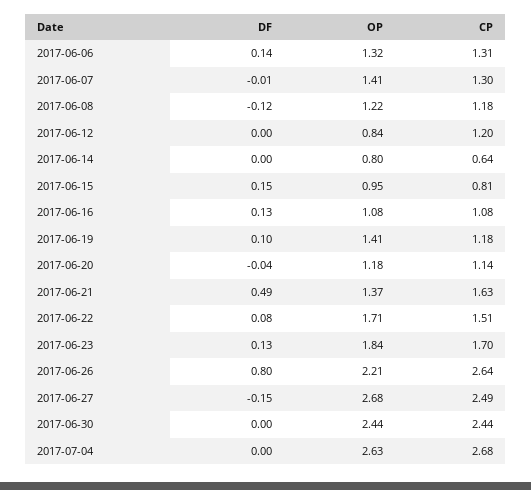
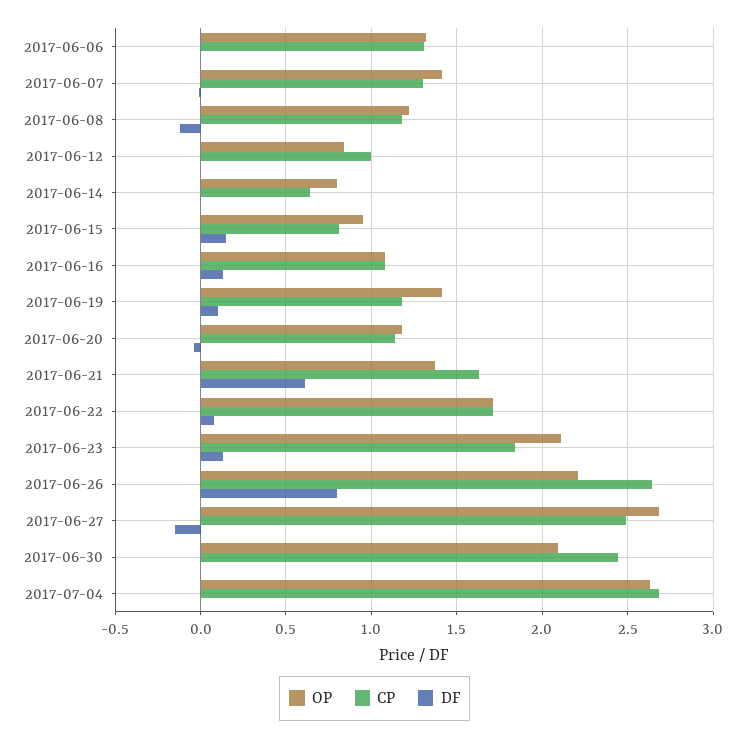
  {
    "DF": {
-     "2017-06-06": 0.14,
+     "2017-06-06": 0,
      "2017-06-07": -0.01,
      "2017-06-08": -0.12,
      "2017-06-12": 0,
      "2017-06-14": 0,
      "2017-06-15": 0.15,
      "2017-06-16": 0.13,
      "2017-06-19": 0.1,
      "2017-06-20": -0.04,
-     "2017-06-21": 0.49,
+     "2017-06-21": 0.6,
      "2017-06-22": 0.08,
      "2017-06-23": 0.13,
      "2017-06-26": 0.8,
      "2017-06-27": -0.15,
      "2017-06-30": 0,
      "2017-07-04": 0
    },
    "OP": {
      "2017-06-06": 1.32,
      "2017-06-07": 1.41,
      "2017-06-08": 1.22,
      "2017-06-12": 0.84,
      "2017-06-14": 0.8,
      "2017-06-15": 0.95,
      "2017-06-16": 1.08,
      "2017-06-19": 1.41,
      "2017-06-20": 1.18,
      "2017-06-21": 1.37,
      "2017-06-22": 1.71,
-     "2017-06-23": 1.84,
+     "2017-06-23": 2.1,
      "2017-06-26": 2.21,
      "2017-06-27": 2.68,
-     "2017-06-30": 2.44,
+     "2017-06-30": 2.1,
      "2017-07-04": 2.63
    },
    "CP": {
      "2017-06-06": 1.31,
      "2017-06-07": 1.3,
      "2017-06-08": 1.18,
-     "2017-06-12": 1.2,
+     "2017-06-12": 1,
      "2017-06-14": 0.64,
      "2017-06-15": 0.81,
      "2017-06-16": 1.08,
      "2017-06-19": 1.18,
      "2017-06-20": 1.14,
      "2017-06-21": 1.63,
-     "2017-06-22": 1.51,
+     "2017-06-22": 1.7,
-     "2017-06-23": 1.7,
+     "2017-06-23": 1.85,
      "2017-06-26": 2.64,
      "2017-06-27": 2.49,
      "2017-06-30": 2.44,
      "2017-07-04": 2.68
    }
  }

